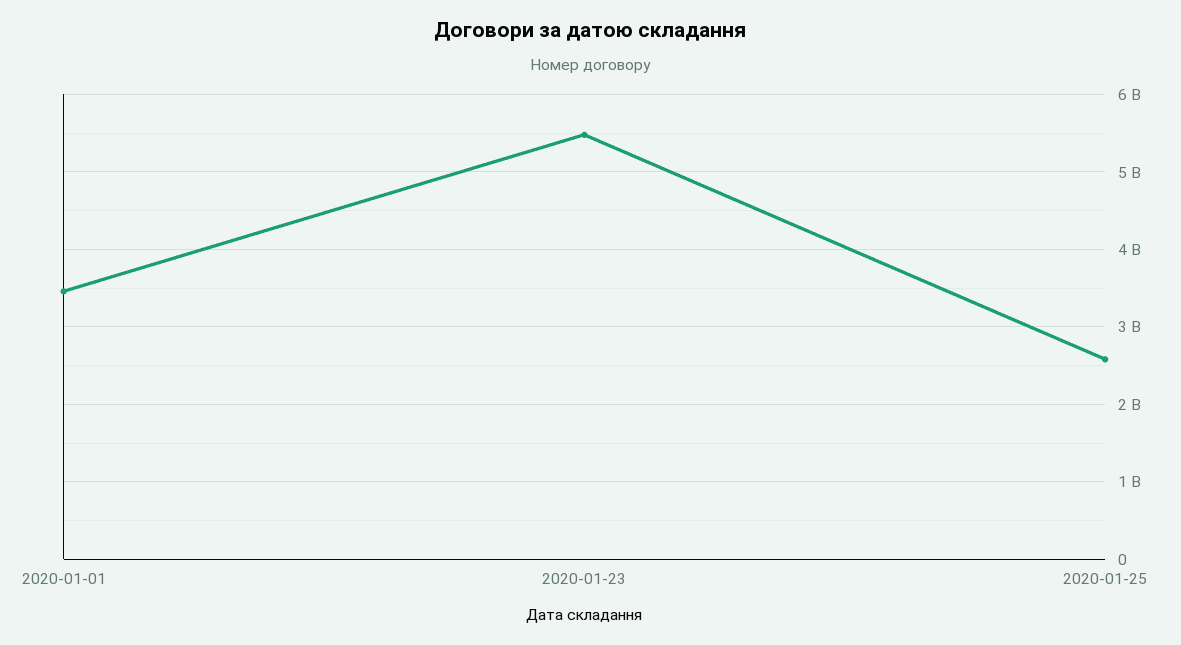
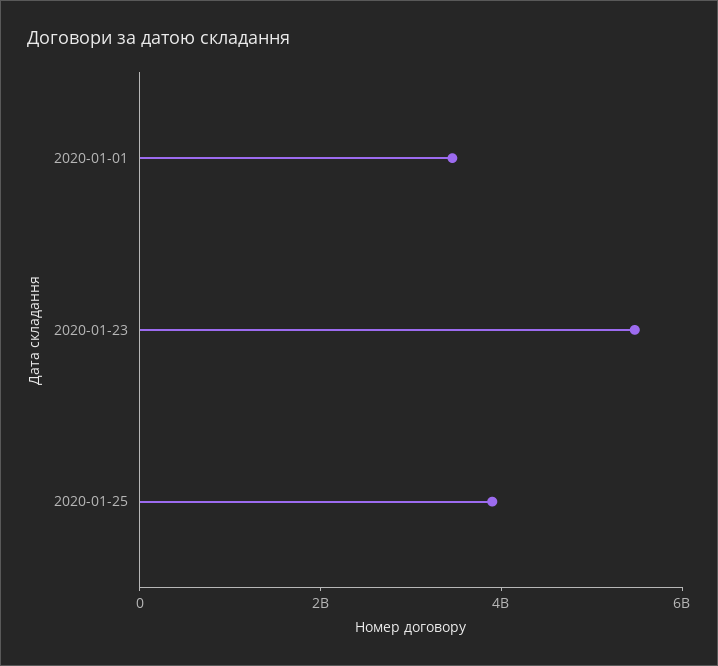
  {
    "2020-01-01": 3500000000,
    "2020-01-23": 5500000000,
-   "2020-01-25": 2600000000
+   "2020-01-25": 4000000000
  }

